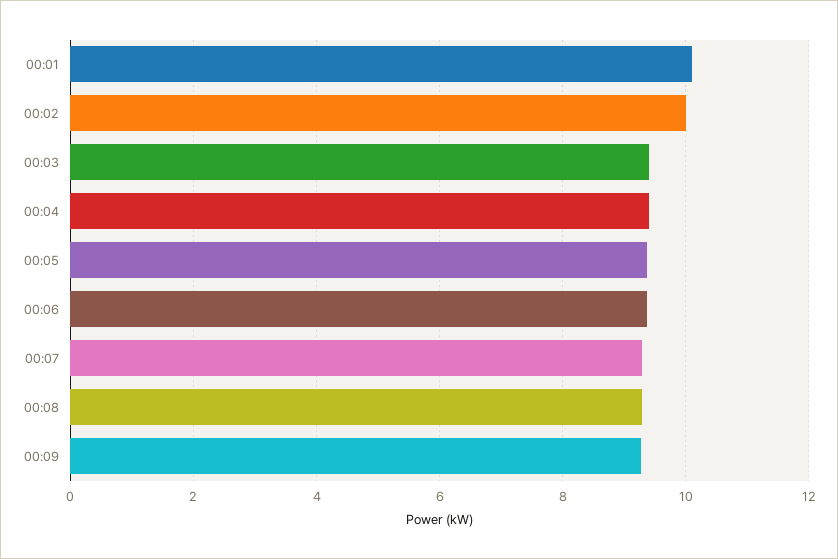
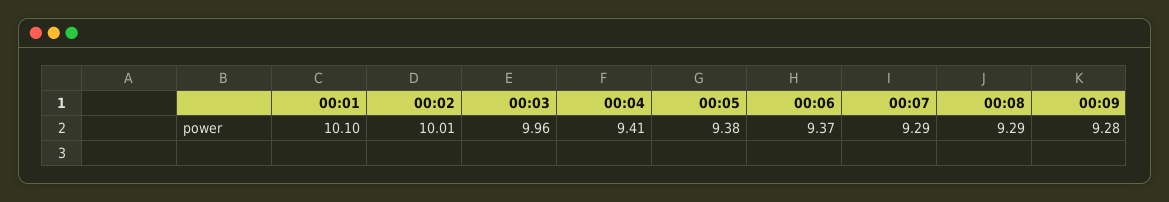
  {
    "00:01": 10.1,
    "00:02": 10.01,
-   "00:03": 9.4,
+   "00:03": 9.96,
    "00:04": 9.41,
    "00:05": 9.38,
    "00:06": 9.37,
    "00:07": 9.29,
    "00:08": 9.29,
    "00:09": 9.28
  }

